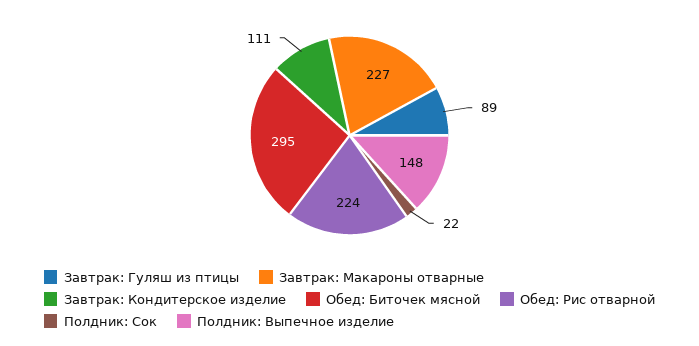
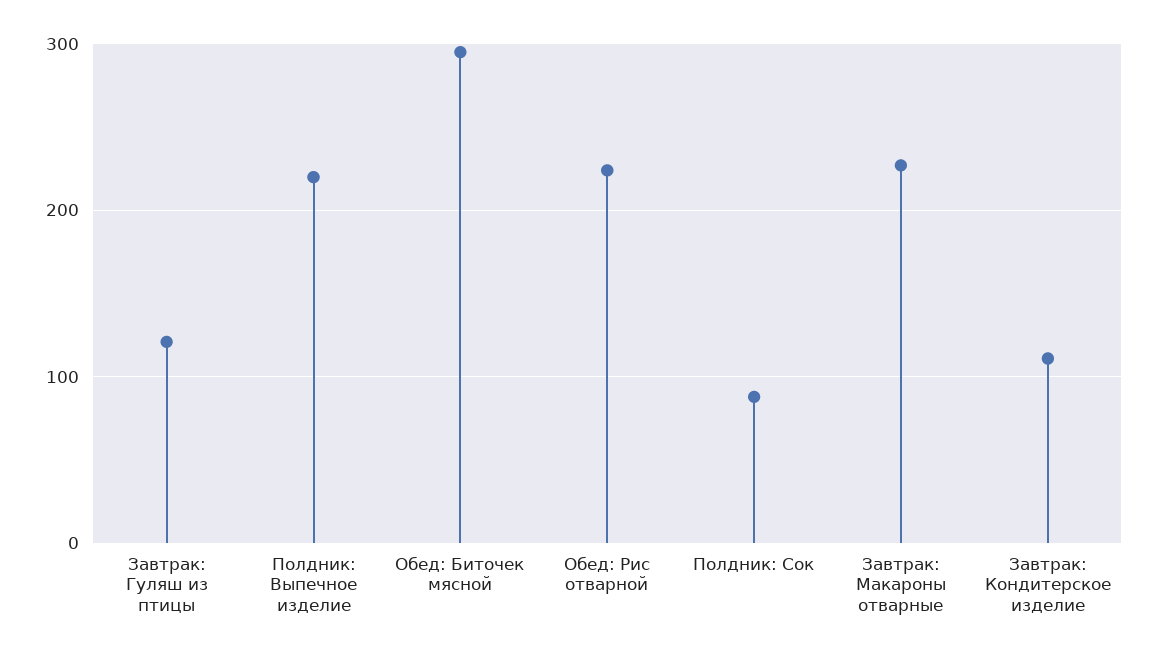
  {
-   "Завтрак: Гуляш из птицы": 89,
+   "Завтрак: Гуляш из птицы": 120,
    "Завтрак: Макароны отварные": 227,
    "Завтрак: Кондитерское изделие": 111,
    "Обед: Биточек мясной": 295,
    "Обед: Рис отварной": 224,
-   "Полдник: Сок": 22,
+   "Полдник: Сок": 90,
-   "Полдник: Выпечное изделие": 148
+   "Полдник: Выпечное изделие": 220
  }

